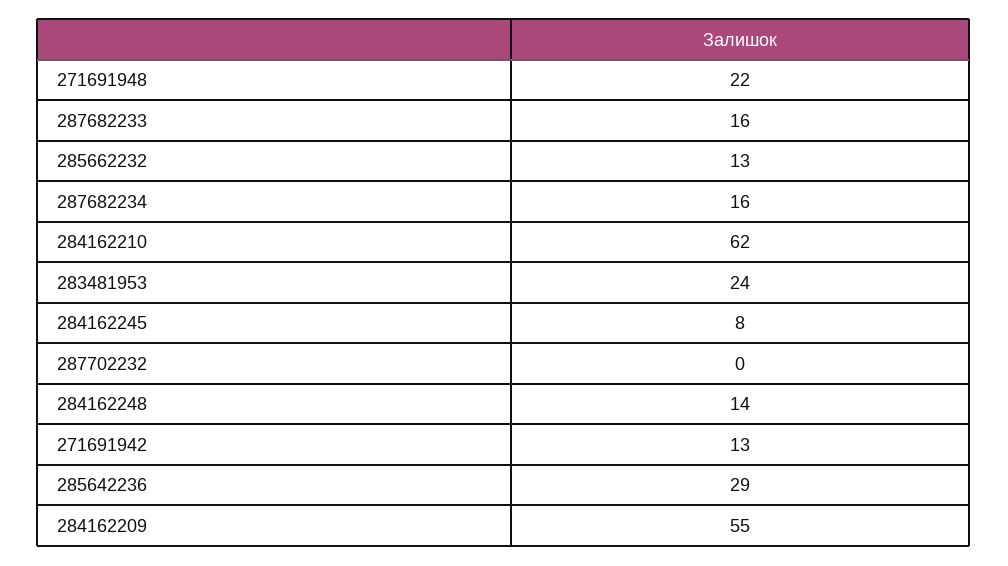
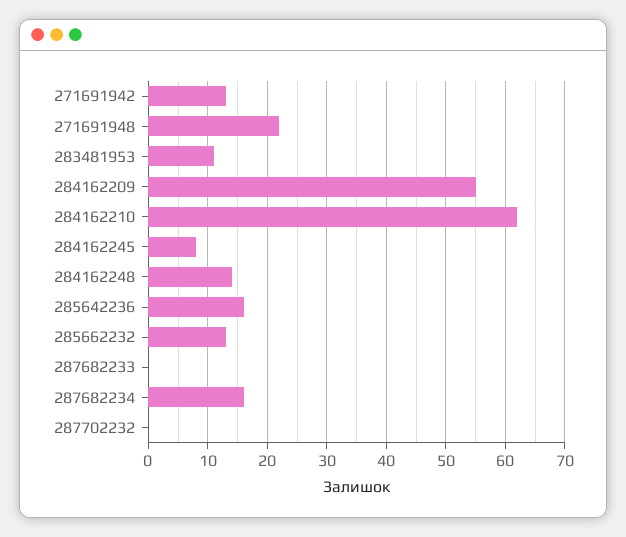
  {
    "271691948": 22,
-   "287682233": 16,
+   "287682233": 0,
    "285662232": 13,
    "287682234": 16,
    "284162210": 62,
-   "283481953": 24,
+   "283481953": 10,
    "284162245": 8,
    "287702232": 0,
    "284162248": 14,
    "271691942": 13,
-   "285642236": 29,
+   "285642236": 15,
    "284162209": 55
  }

